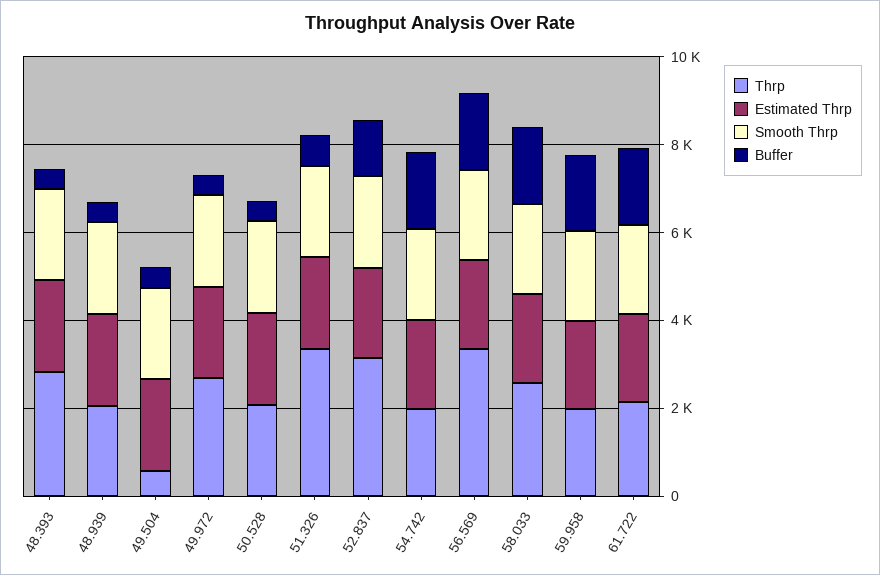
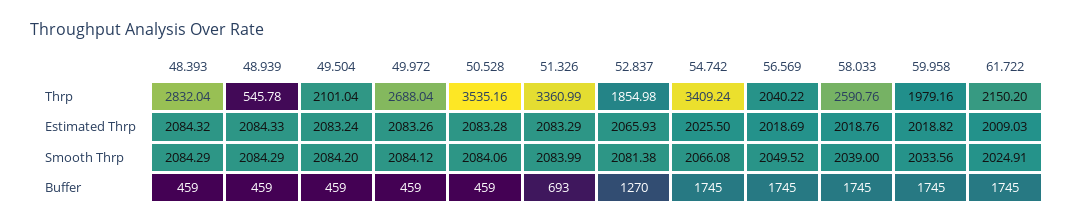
  {
    "Thrp": {
      "48.393": 2832.04,
-     "48.939": 2000,
+     "48.939": 545.78,
-     "49.504": 500,
+     "49.504": 2101.04,
      "49.972": 2688.04,
-     "50.528": 2000,
+     "50.528": 3535.16,
      "51.326": 3360.99,
-     "52.837": 3000,
+     "52.837": 1854.98,
-     "54.742": 2000,
+     "54.742": 3409.24,
-     "56.569": 3500,
+     "56.569": 2040.22,
      "58.033": 2590.76,
      "59.958": 1979.16,
      "61.722": 2150.2
    },
    "Estimated Thrp": {
      "48.393": 2084.32,
      "48.939": 2084.33,
      "49.504": 2083.24,
      "49.972": 2083.26,
      "50.528": 2083.28,
      "51.326": 2083.29,
      "52.837": 2065.93,
      "54.742": 2025.5,
      "56.569": 2018.69,
      "58.033": 2018.76,
      "59.958": 2018.82,
      "61.722": 2009.03
    },
    "Smooth Thrp": {
      "48.393": 2084.29,
      "48.939": 2084.29,
      "49.504": 2084.2,
      "49.972": 2084.12,
      "50.528": 2084.06,
      "51.326": 2083.99,
      "52.837": 2081.38,
      "54.742": 2066.08,
      "56.569": 2049.52,
      "58.033": 2039,
      "59.958": 2033.56,
      "61.722": 2024.91
    },
    "Buffer": {
      "48.393": 459,
      "48.939": 459,
      "49.504": 459,
      "49.972": 459,
      "50.528": 459,
      "51.326": 693,
      "52.837": 1270,
      "54.742": 1745,
      "56.569": 1745,
      "58.033": 1745,
      "59.958": 1745,
      "61.722": 1745
    }
  }

